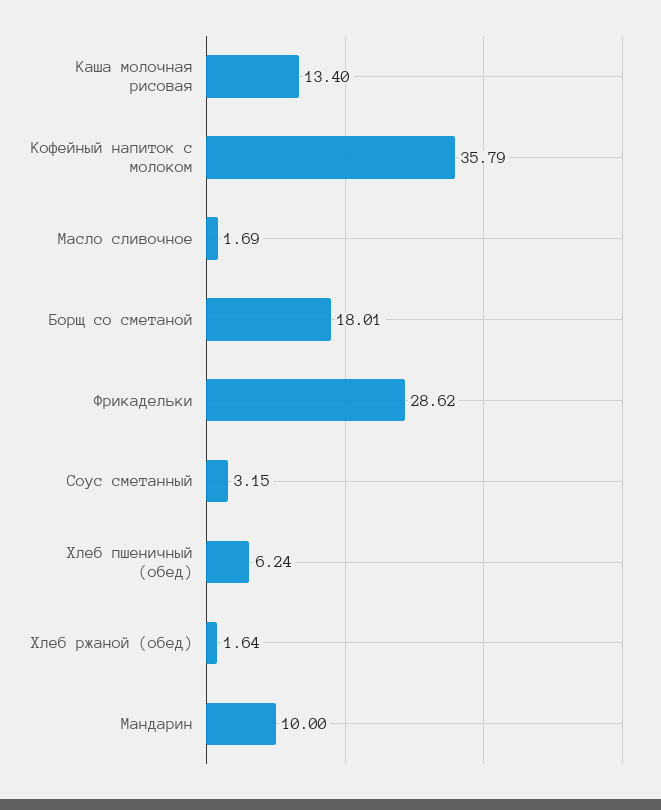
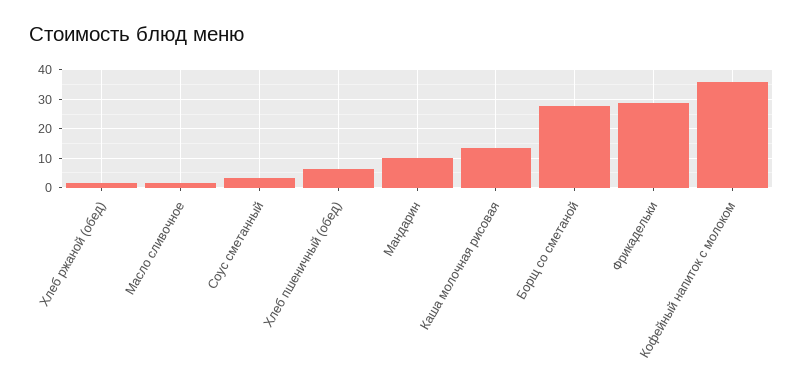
  {
    "Каша молочная рисовая": 13.4,
    "Кофейный напиток с молоком": 35.79,
    "Масло сливочное": 1.69,
-   "Борщ со сметаной": 18.01,
+   "Борщ со сметаной": 27.5,
    "Фрикадельки": 28.62,
    "Соус сметанный": 3.15,
    "Хлеб пшеничный (обед)": 6.24,
    "Хлеб ржаной (обед)": 1.64,
    "Мандарин": 10
  }

